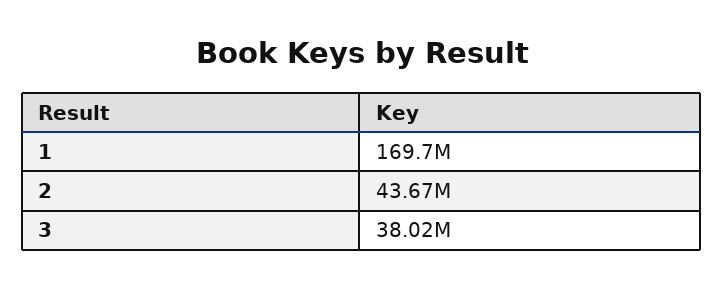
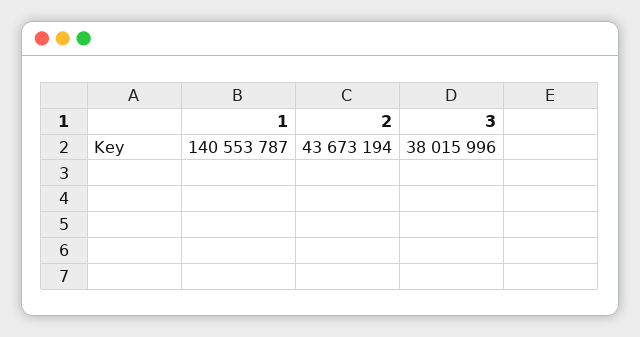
  {
-   "1": 169700000,
+   "1": 140553787,
    "2": 43673194,
    "3": 38015996
  }

